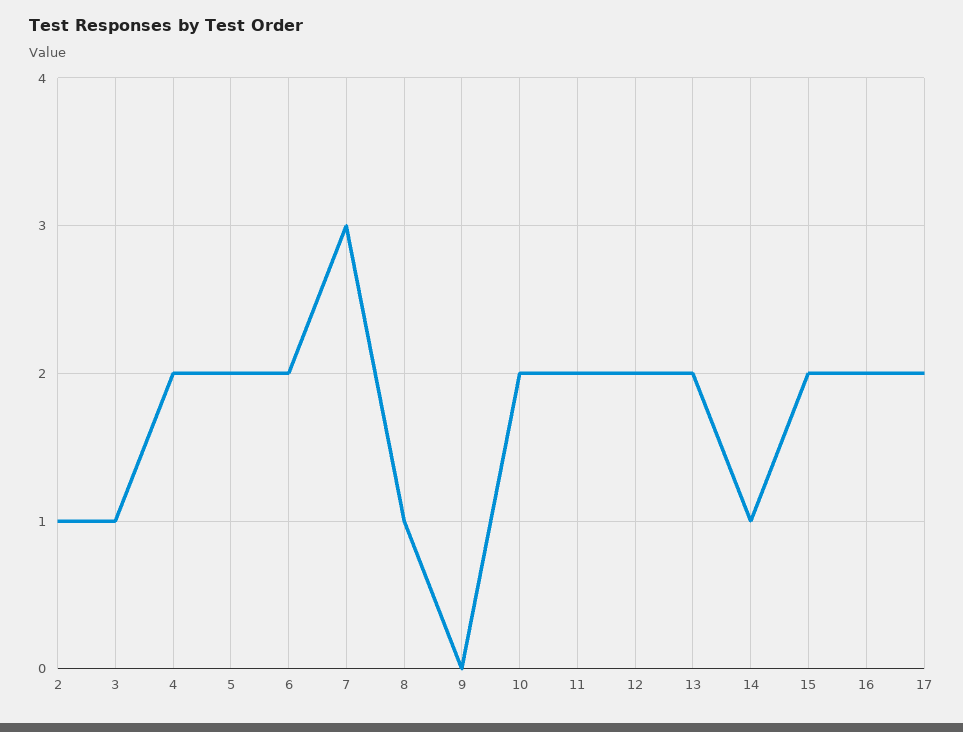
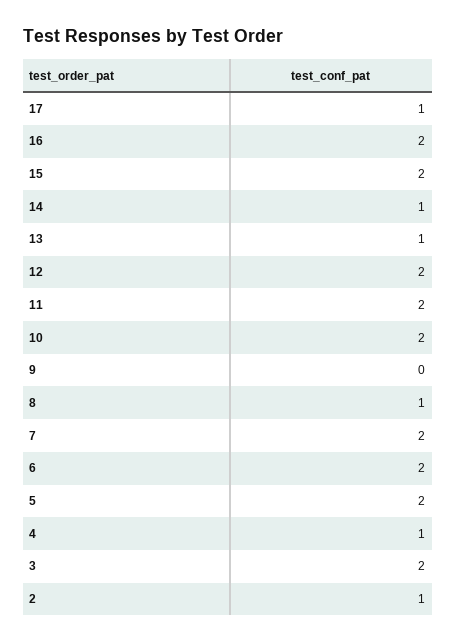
  {
    "2": 1,
-   "3": 1,
+   "3": 2,
-   "4": 2,
+   "4": 1,
    "5": 2,
    "6": 2,
-   "7": 3,
+   "7": 2,
    "8": 1,
    "9": 0,
    "10": 2,
    "11": 2,
    "12": 2,
-   "13": 2,
+   "13": 1,
    "14": 1,
    "15": 2,
    "16": 2,
-   "17": 2
+   "17": 1
  }

